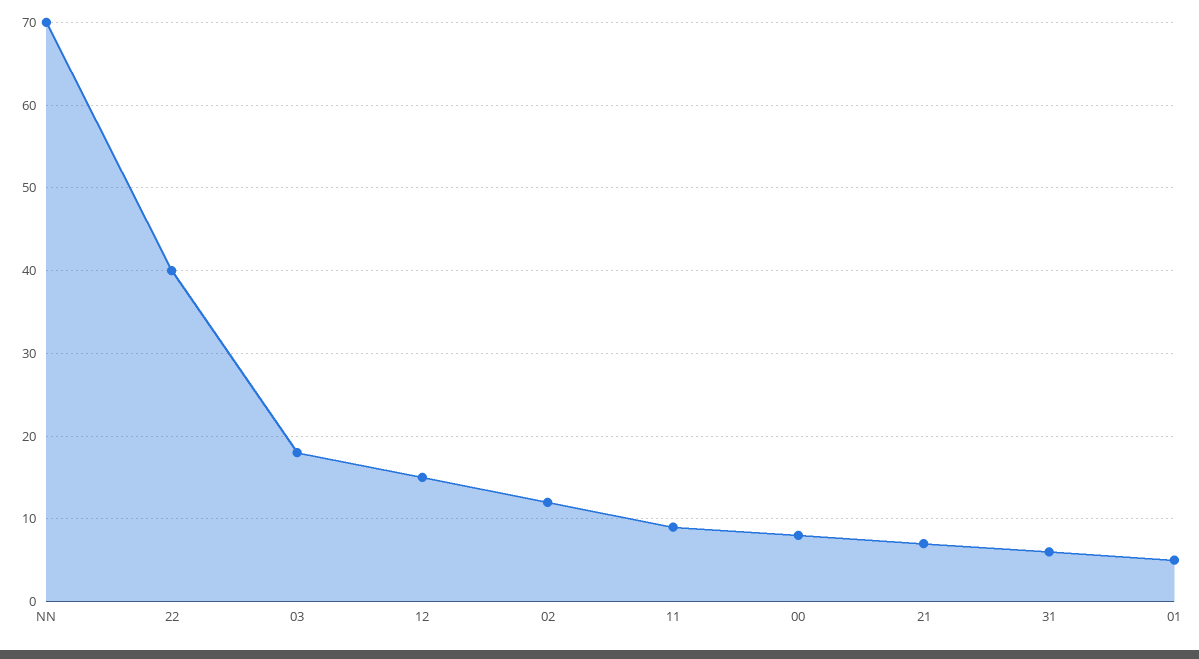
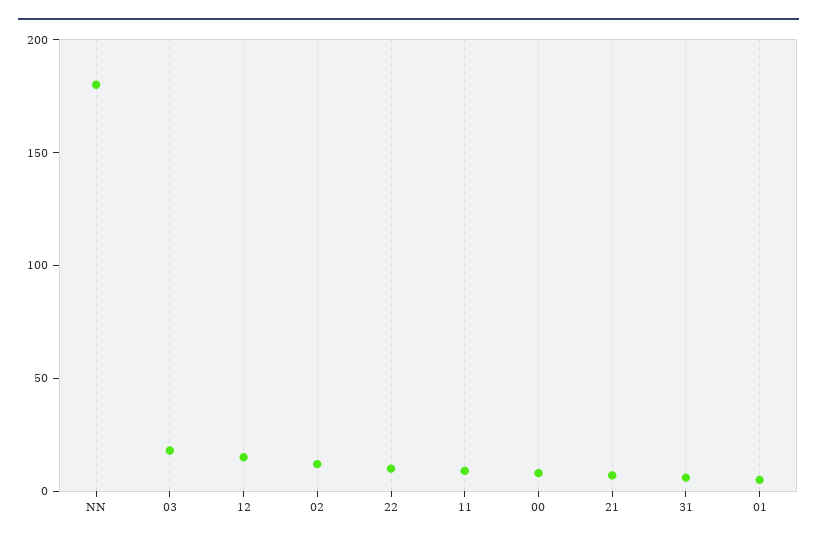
  {
-   "NN": 70,
+   "NN": 180,
-   "22": 40,
+   "22": 10,
    "03": 18,
    "12": 15,
    "02": 12,
    "11": 9,
    "00": 8,
    "21": 7,
    "31": 6,
    "01": 5
  }

